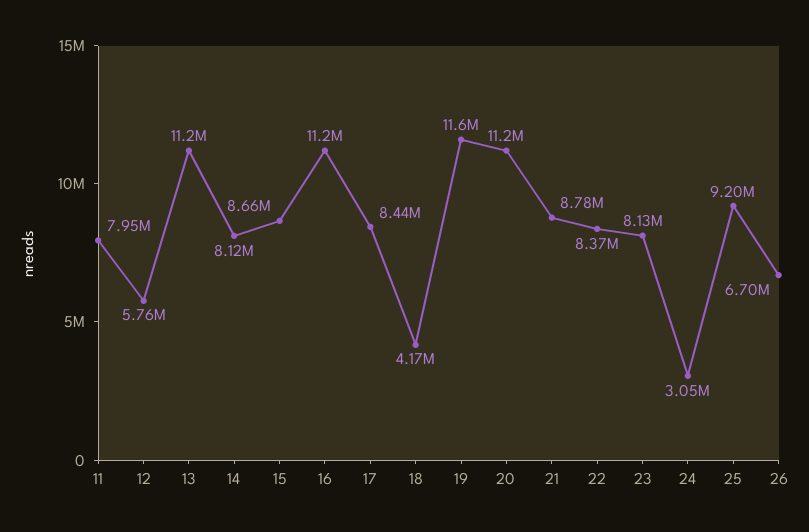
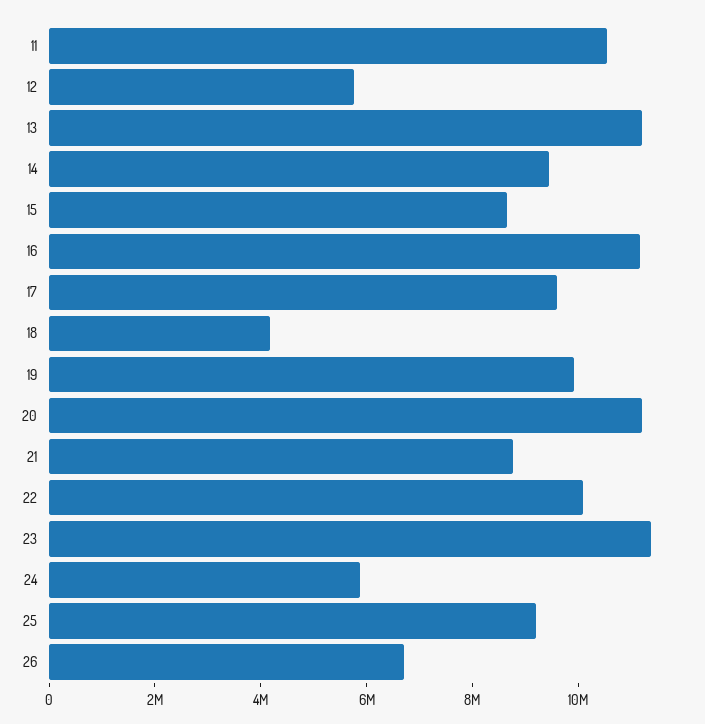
  {
-   "11": 7950000,
+   "11": 10500000,
    "12": 5760000,
    "13": 11200000,
-   "14": 8120000,
+   "14": 9500000,
    "15": 8660000,
    "16": 11200000,
-   "17": 8440000,
+   "17": 9500000,
    "18": 4170000,
-   "19": 11600000,
+   "19": 10000000,
    "20": 11200000,
    "21": 8780000,
-   "22": 8370000,
+   "22": 10000000,
-   "23": 8130000,
+   "23": 11500000,
-   "24": 3050000,
+   "24": 6000000,
    "25": 9200000,
    "26": 6700000
  }

